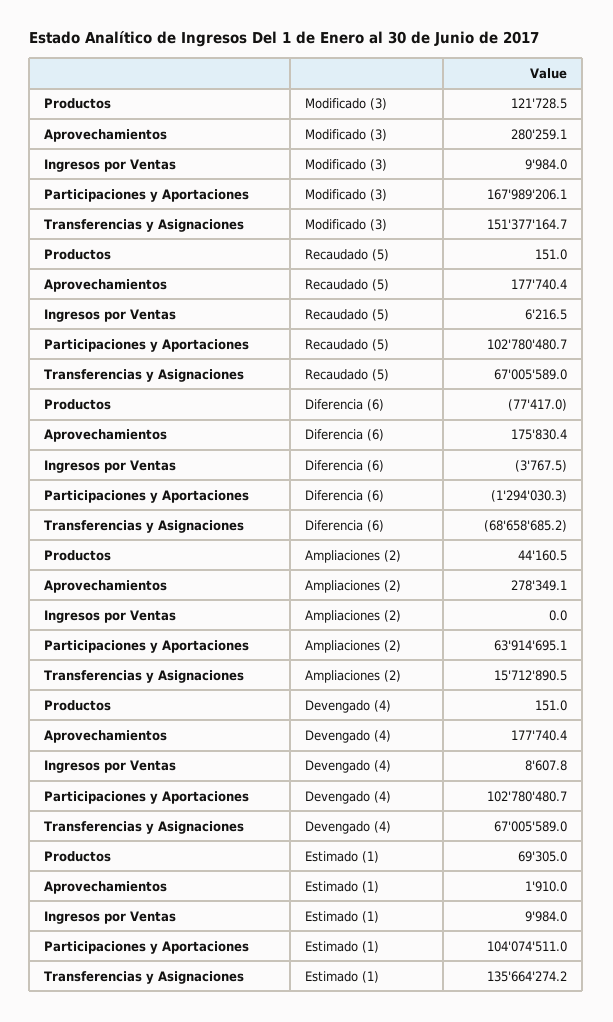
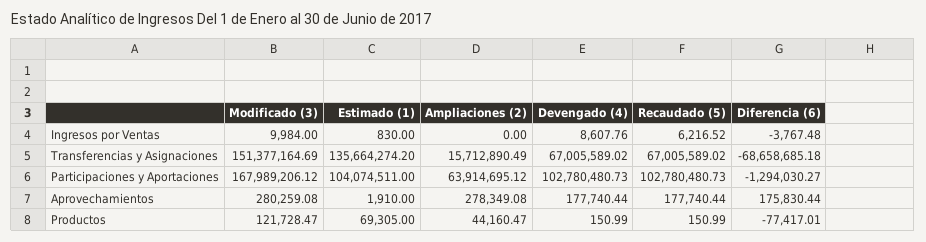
  {
    "Productos": {
      "Modificado (3)": 121728.47,
      "Recaudado (5)": 150.99,
      "Diferencia (6)": -77417.01,
      "Ampliaciones (2)": 44160.47,
      "Devengado (4)": 150.99,
      "Estimado (1)": 69305
    },
    "Aprovechamientos": {
      "Modificado (3)": 280259.08,
      "Recaudado (5)": 177740.44,
      "Diferencia (6)": 175830.44,
      "Ampliaciones (2)": 278349.08,
      "Devengado (4)": 177740.44,
      "Estimado (1)": 1910
    },
    "Ingresos por Ventas": {
      "Modificado (3)": 9984,
      "Recaudado (5)": 6216.52,
      "Diferencia (6)": -3767.48,
      "Ampliaciones (2)": 0,
      "Devengado (4)": 8607.76,
-     "Estimado (1)": 9984
+     "Estimado (1)": 830
    },
    "Participaciones y Aportaciones": {
      "Modificado (3)": 167989206.12,
      "Recaudado (5)": 102780480.73,
      "Diferencia (6)": -1294030.27,
      "Ampliaciones (2)": 63914695.12,
      "Devengado (4)": 102780480.73,
      "Estimado (1)": 104074511
    },
    "Transferencias y Asignaciones": {
      "Modificado (3)": 151377164.69,
      "Recaudado (5)": 67005589.02,
      "Diferencia (6)": -68658685.18,
      "Ampliaciones (2)": 15712890.49,
      "Devengado (4)": 67005589.02,
      "Estimado (1)": 135664274.2
    }
  }

